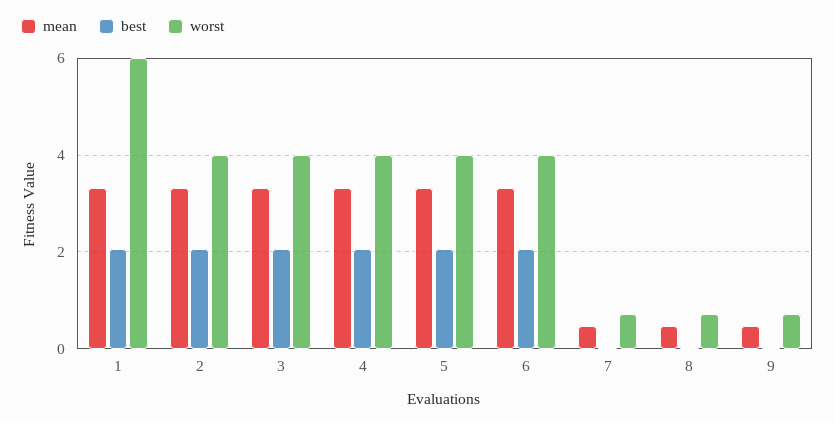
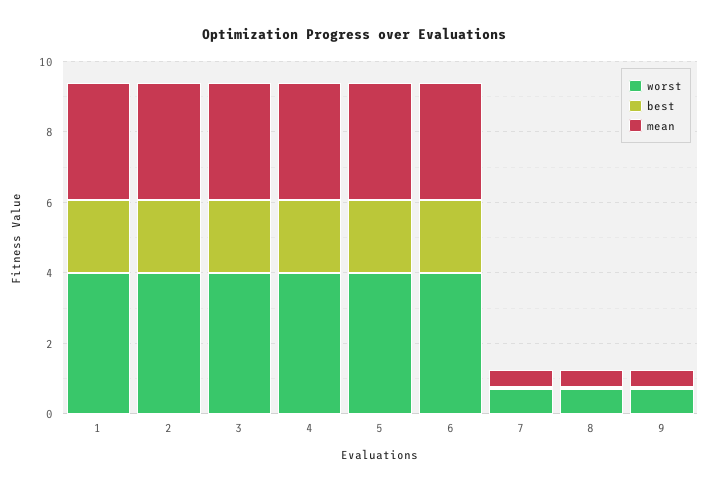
  {
    "mean": {
      "1": 3.4,
      "2": 3.4,
      "3": 3.4,
      "4": 3.4,
      "5": 3.4,
      "6": 3.4,
      "7": 0.4,
      "8": 0.4,
      "9": 0.4
    },
    "best": {
      "1": 2,
      "2": 2,
      "3": 2,
      "4": 2,
      "5": 2,
      "6": 2,
      "7": 0,
      "8": 0,
      "9": 0
    },
    "worst": {
-     "1": 6,
+     "1": 4,
      "2": 4,
      "3": 4,
      "4": 4,
      "5": 4,
      "6": 4,
      "7": 0.8,
      "8": 0.8,
      "9": 0.8
    }
  }

